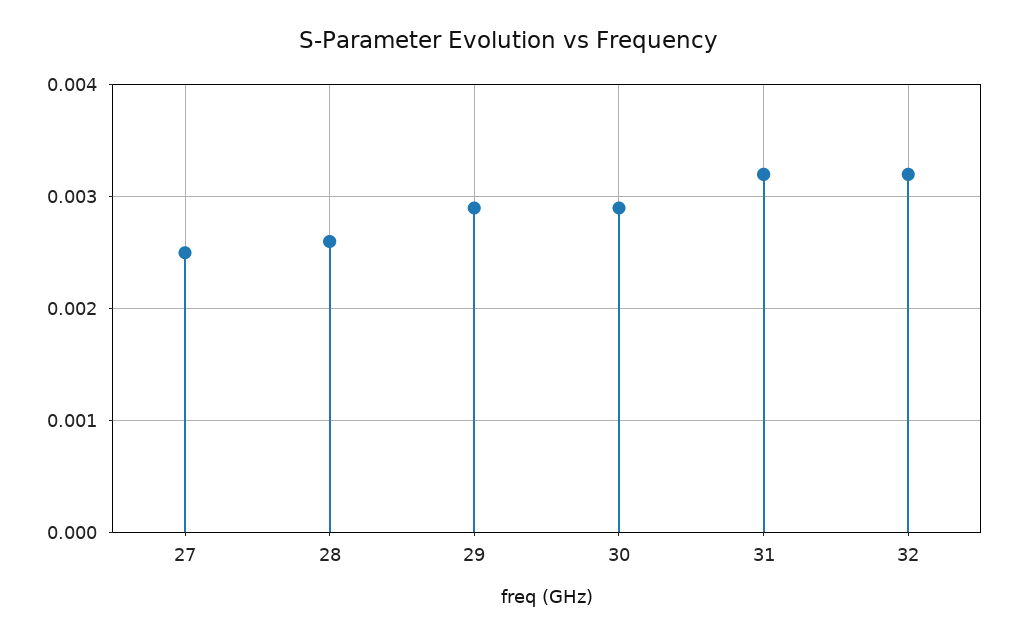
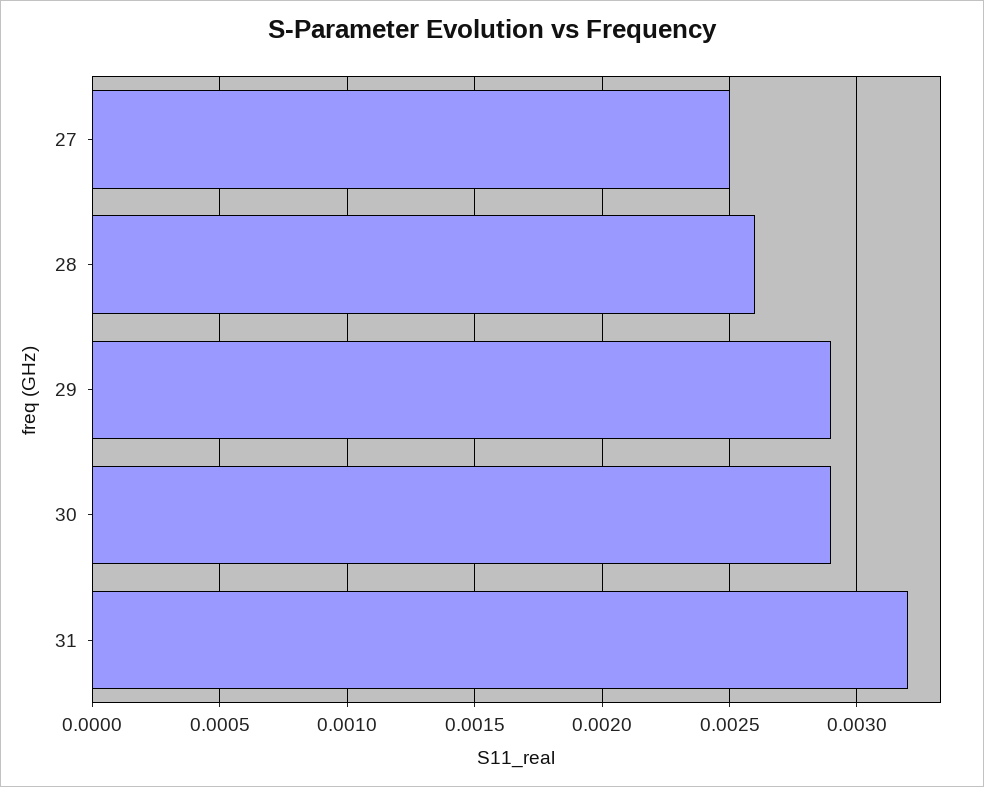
  {
    "27": 0.0025,
    "28": 0.0026,
    "29": 0.0029,
    "30": 0.0029,
-   "31": 0.0032,
+   "31": 0.0032
-   "32": 0.0032
  }

